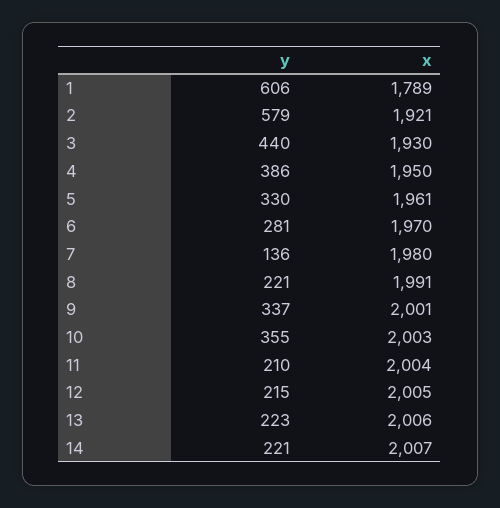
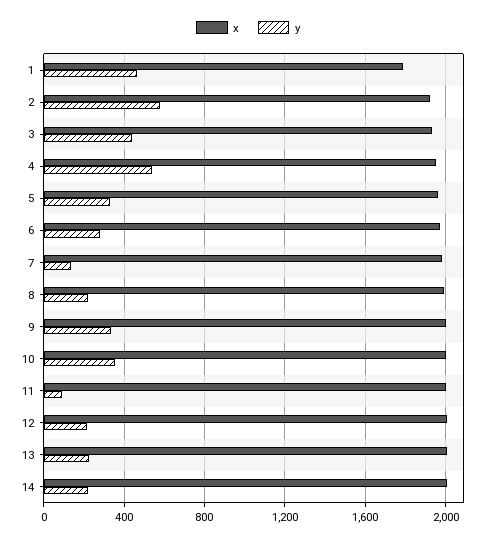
  {
    "y": {
-     "1": 606,
+     "1": 450,
      "2": 579,
      "3": 440,
-     "4": 386,
+     "4": 550,
      "5": 330,
      "6": 281,
      "7": 136,
      "8": 221,
      "9": 337,
      "10": 355,
-     "11": 210,
+     "11": 100,
      "12": 215,
      "13": 223,
      "14": 221
    },
    "x": {
      "1": 1789,
      "2": 1921,
      "3": 1930,
      "4": 1950,
      "5": 1961,
      "6": 1970,
      "7": 1980,
      "8": 1991,
      "9": 2001,
      "10": 2003,
      "11": 2004,
      "12": 2005,
      "13": 2006,
      "14": 2007
    }
  }

